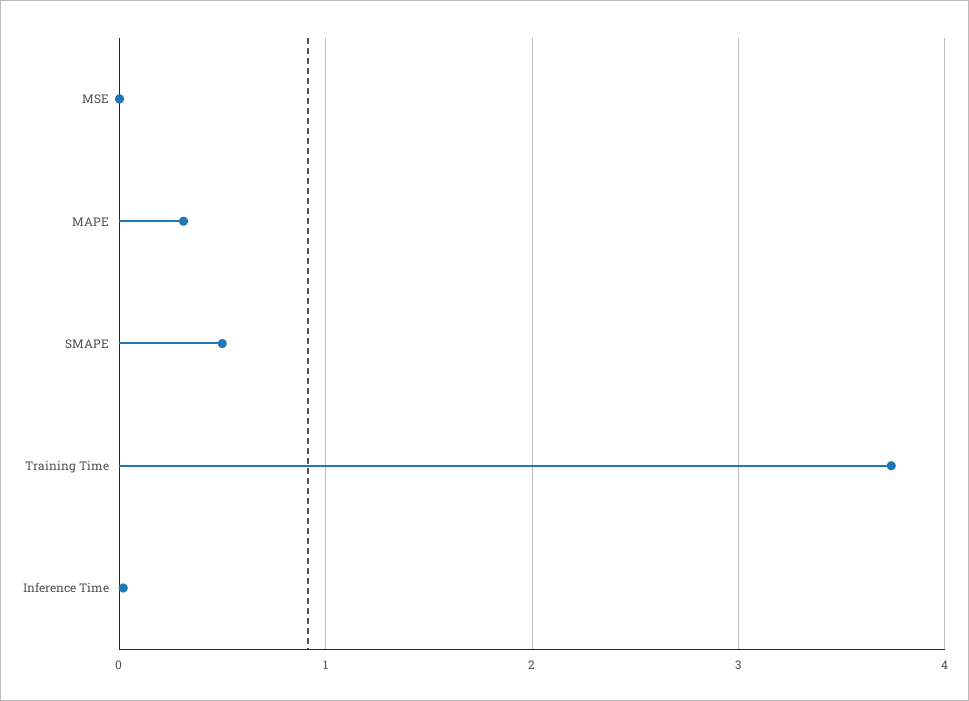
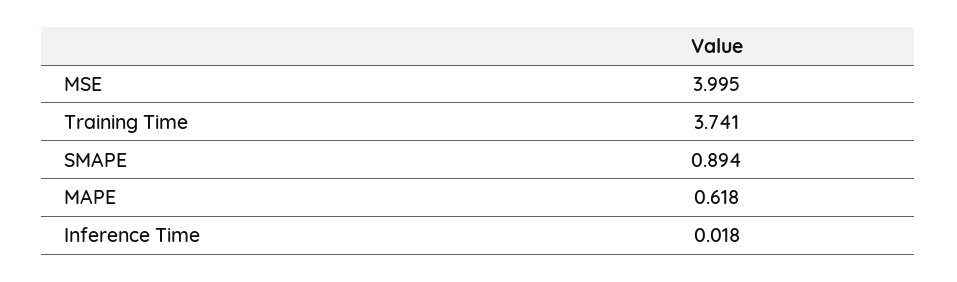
  {
-   "MSE": 0,
+   "MSE": 3.995,
-   "MAPE": 0.3,
+   "MAPE": 0.618,
-   "SMAPE": 0.5,
+   "SMAPE": 0.894,
    "Training Time": 3.741,
    "Inference Time": 0.018
  }

